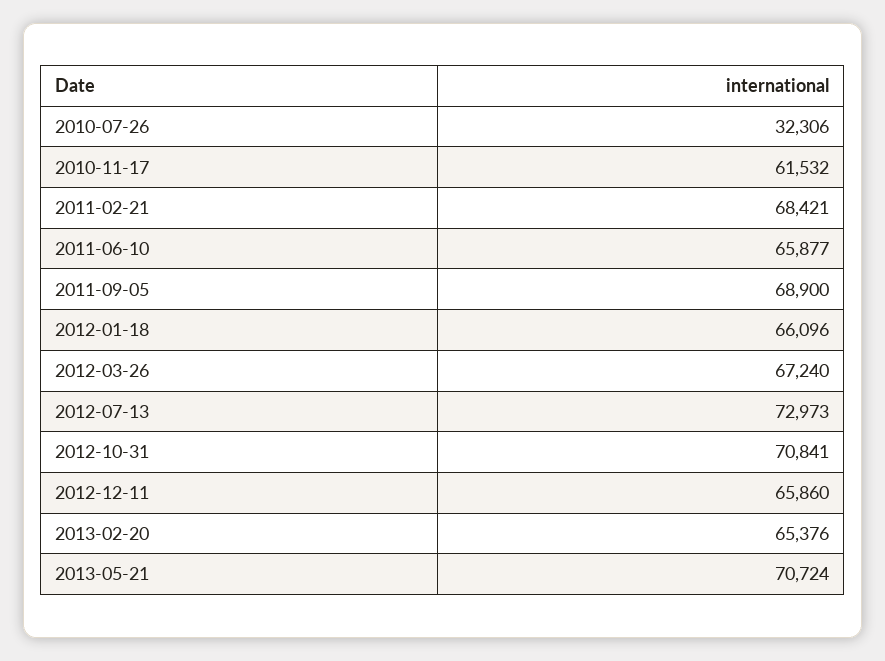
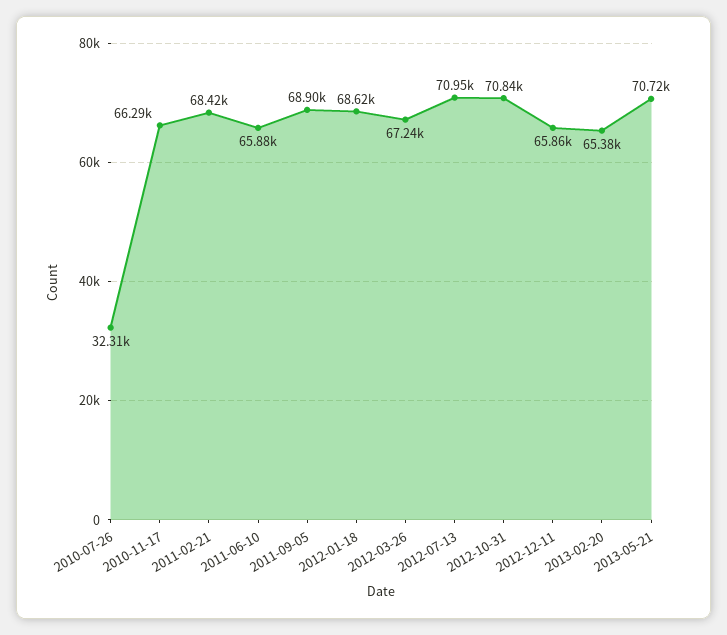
  {
    "2010-07-26": 32306,
-   "2010-11-17": 61532,
+   "2010-11-17": 66290,
    "2011-02-21": 68421,
    "2011-06-10": 65877,
    "2011-09-05": 68900,
-   "2012-01-18": 66096,
+   "2012-01-18": 68620,
    "2012-03-26": 67240,
-   "2012-07-13": 72973,
+   "2012-07-13": 70950,
    "2012-10-31": 70841,
    "2012-12-11": 65860,
    "2013-02-20": 65376,
    "2013-05-21": 70724
  }

